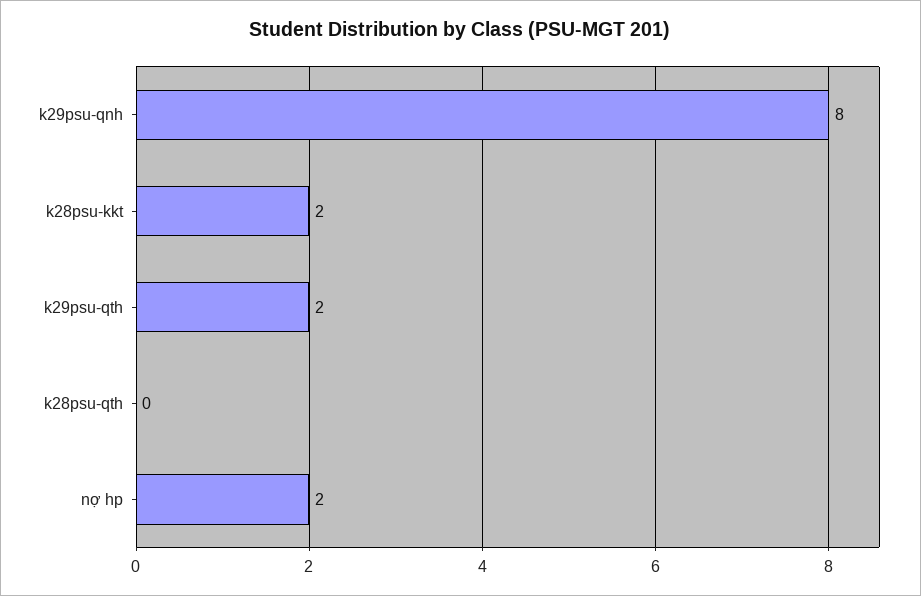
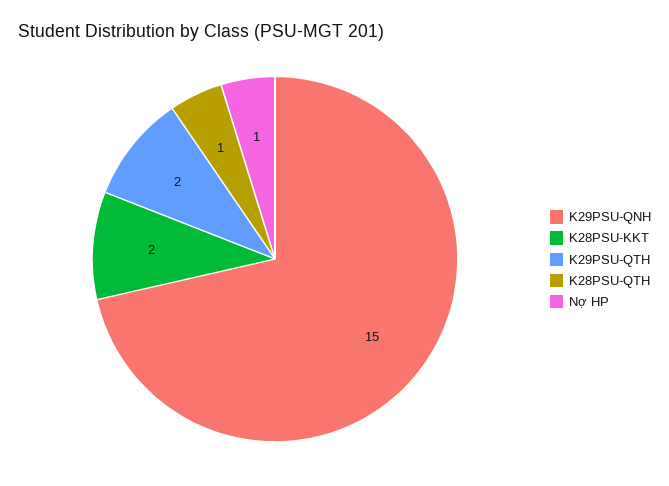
  {
-   "k29psu-qnh": 8,
+   "k29psu-qnh": 15,
    "k28psu-kkt": 2,
    "k29psu-qth": 2,
-   "k28psu-qth": 0,
+   "k28psu-qth": 1,
-   "nợ hp": 2
+   "nợ hp": 1
  }

